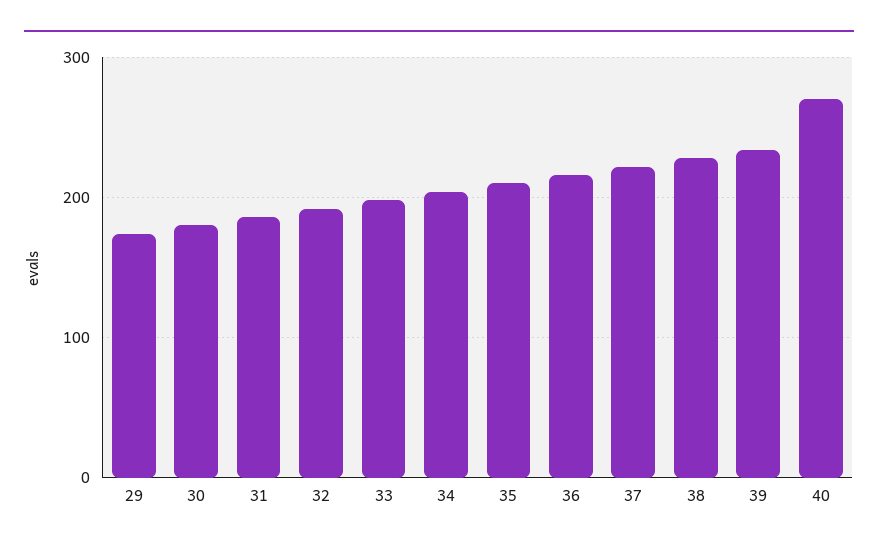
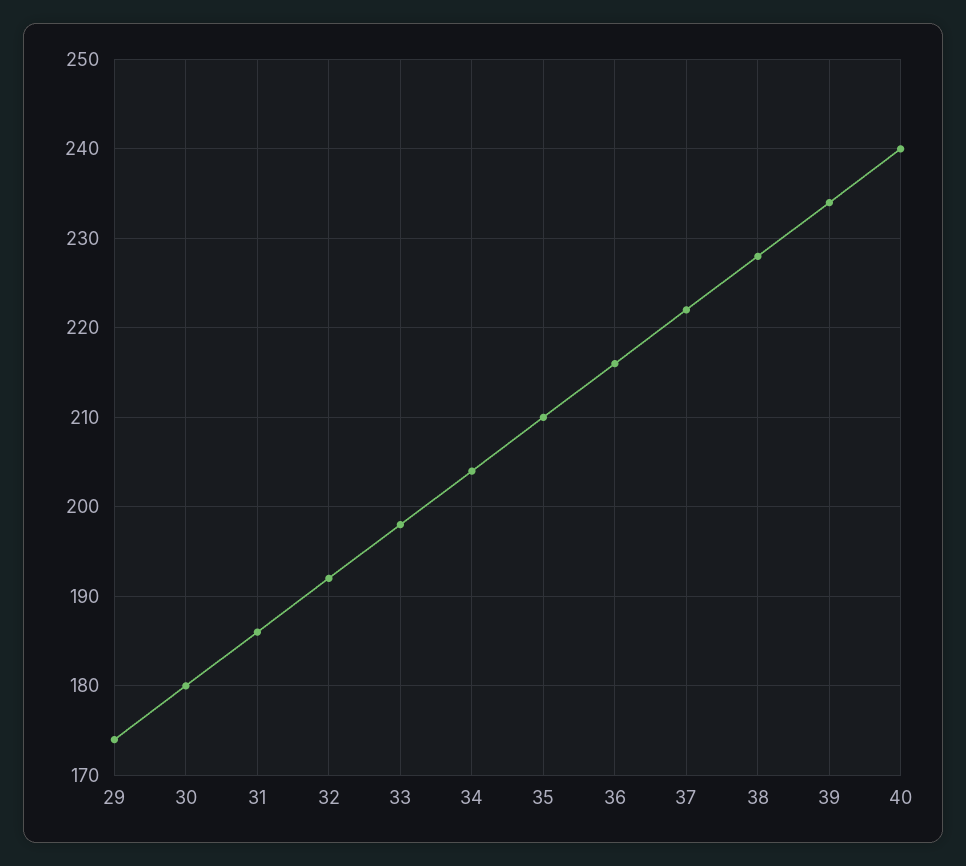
  {
    "29": 174,
    "30": 180,
    "31": 186,
    "32": 192,
    "33": 198,
    "34": 204,
    "35": 210,
    "36": 216,
    "37": 222,
    "38": 228,
    "39": 234,
-   "40": 270
+   "40": 240
  }

